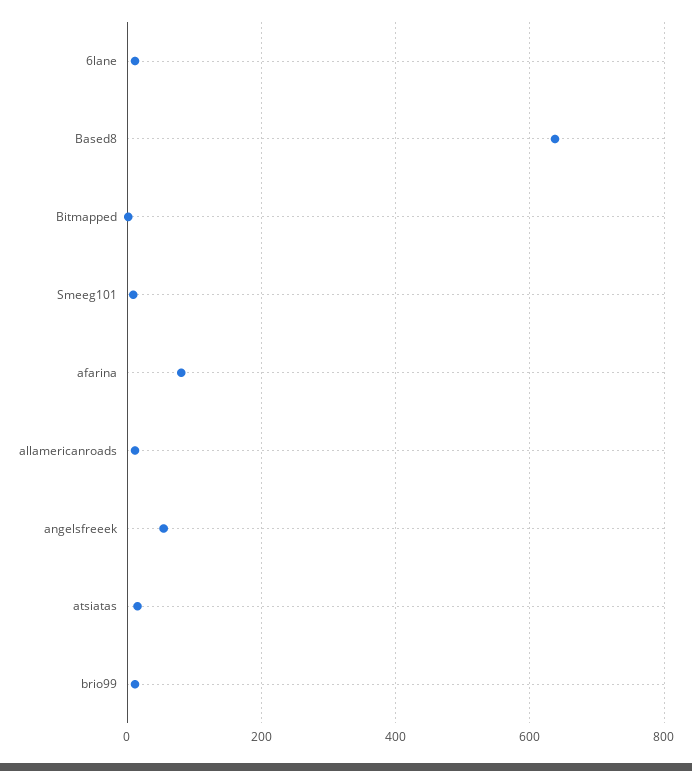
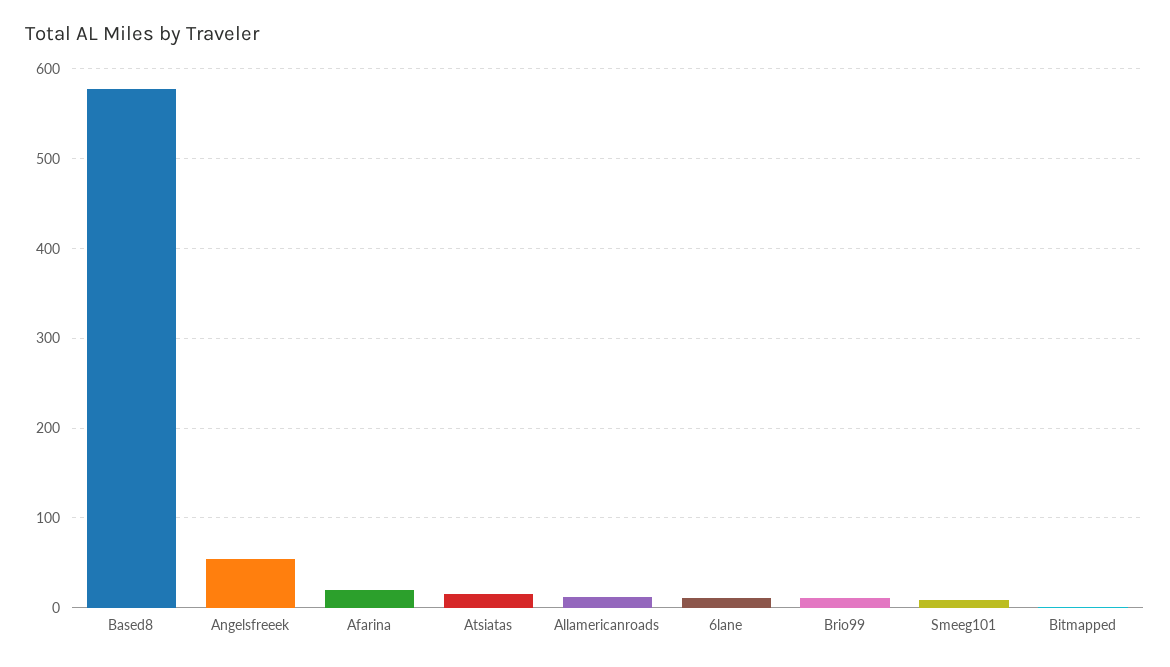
  {
    "6lane": 10,
-   "Based8": 640,
+   "Based8": 580,
    "Bitmapped": 0,
    "Smeeg101": 10,
-   "afarina": 80,
+   "afarina": 20,
    "allamericanroads": 10,
    "angelsfreeek": 50,
    "atsiatas": 20,
    "brio99": 10
  }

